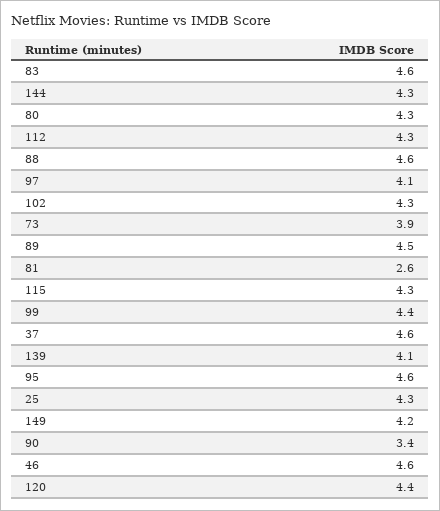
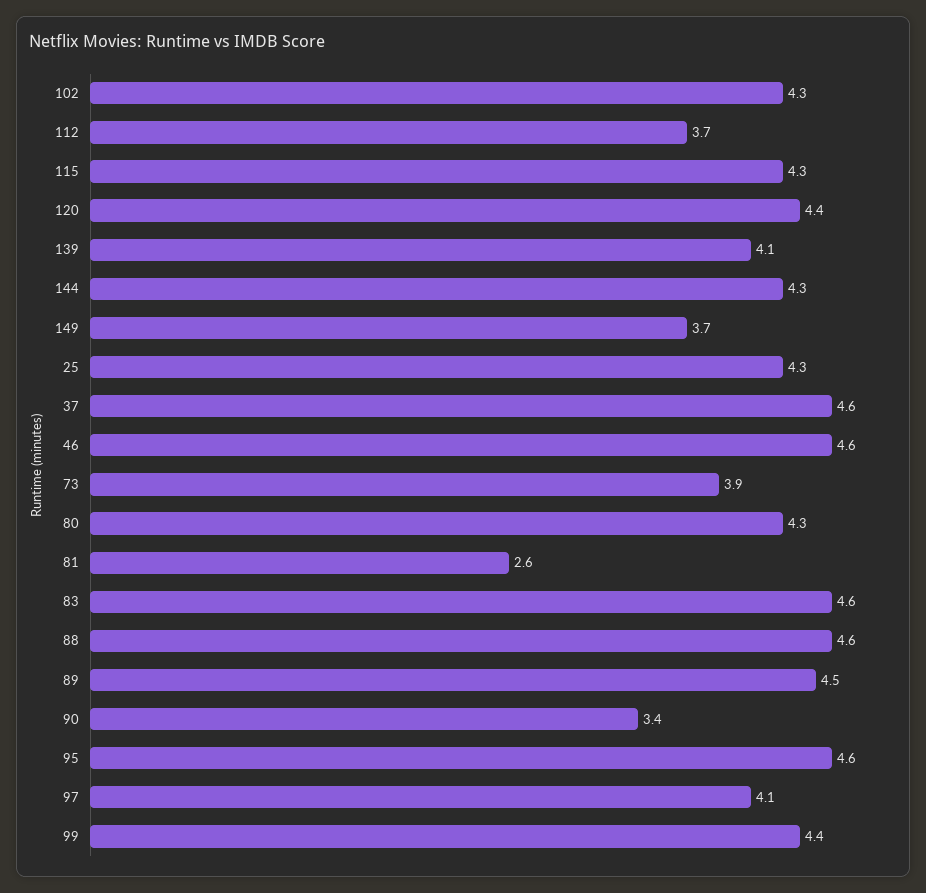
  {
    "83": 4.6,
    "144": 4.3,
    "80": 4.3,
-   "112": 4.3,
+   "112": 3.7,
    "88": 4.6,
    "97": 4.1,
    "102": 4.3,
    "73": 3.9,
    "89": 4.5,
    "81": 2.6,
    "115": 4.3,
    "99": 4.4,
    "37": 4.6,
    "139": 4.1,
    "95": 4.6,
    "25": 4.3,
-   "149": 4.2,
+   "149": 3.7,
    "90": 3.4,
    "46": 4.6,
    "120": 4.4
  }

